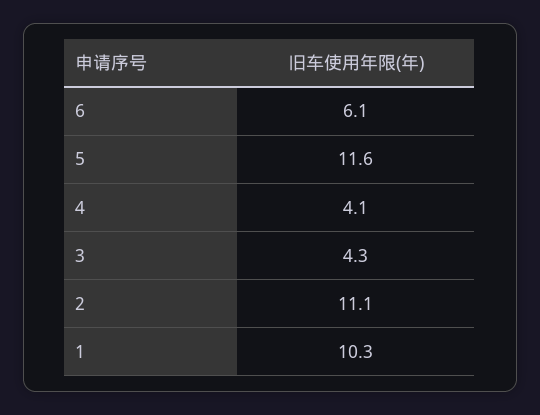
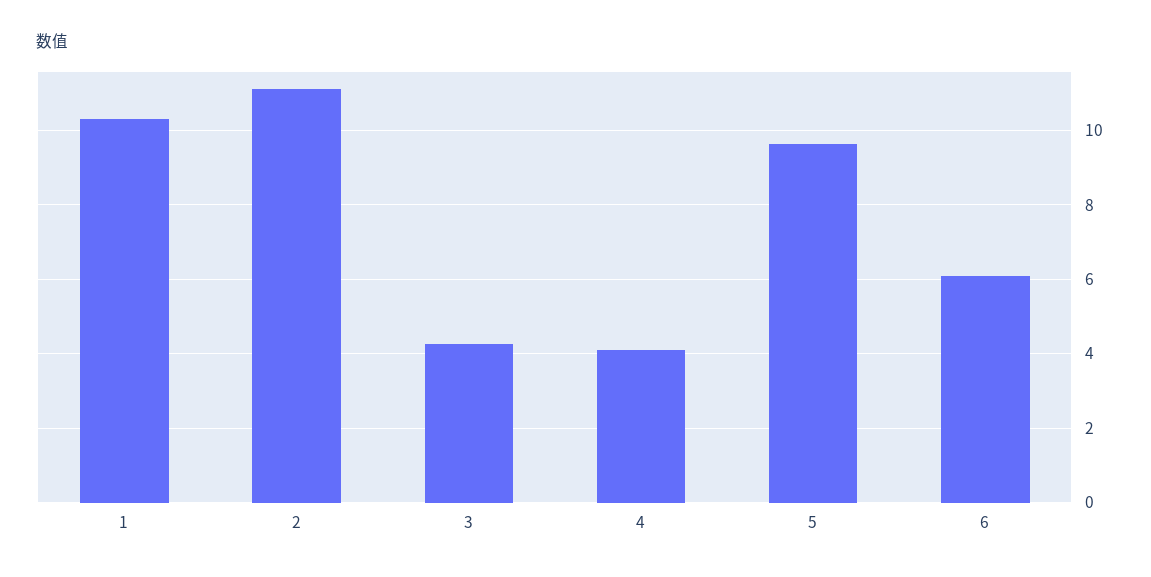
  {
    "6": 6.1,
-   "5": 11.6,
+   "5": 9.6,
    "4": 4.1,
    "3": 4.3,
    "2": 11.1,
    "1": 10.3
  }

